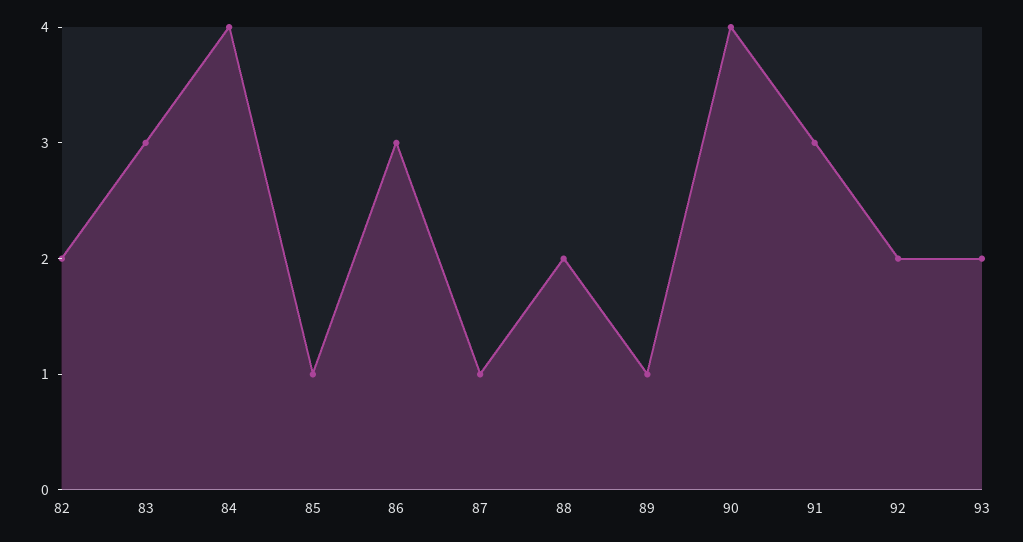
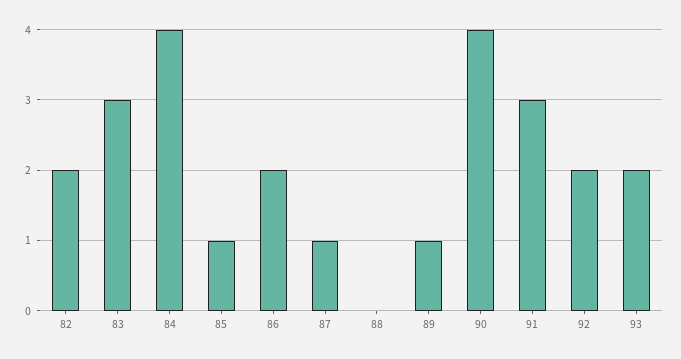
  {
    "82": 2,
    "83": 3,
    "84": 4,
    "85": 1,
-   "86": 3,
+   "86": 2,
    "87": 1,
-   "88": 2,
+   "88": 0,
    "89": 1,
    "90": 4,
    "91": 3,
    "92": 2,
    "93": 2
  }

